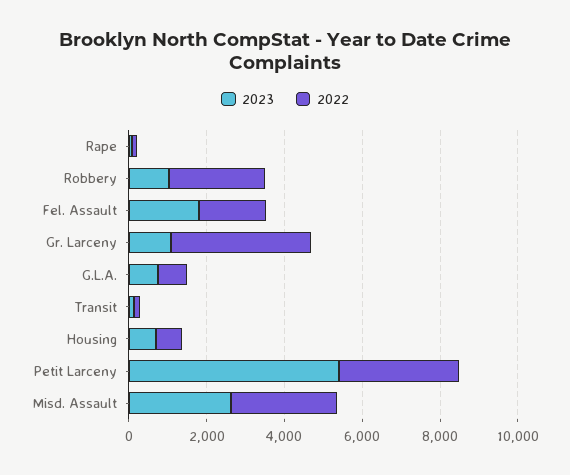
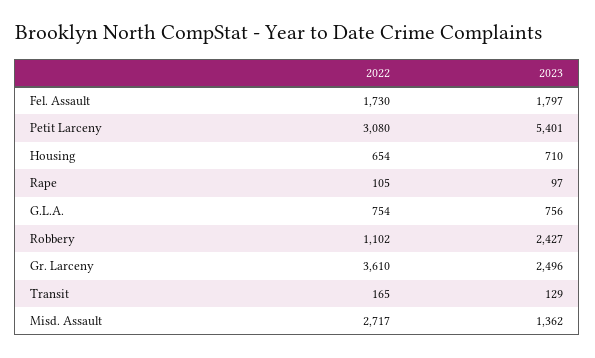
  {
    "2023": {
      "Rape": 97,
-     "Robbery": 1000,
+     "Robbery": 2427,
      "Fel. Assault": 1797,
-     "Gr. Larceny": 1000,
+     "Gr. Larceny": 2496,
      "G.L.A.": 756,
      "Transit": 129,
      "Housing": 710,
      "Petit Larceny": 5401,
-     "Misd. Assault": 2500
+     "Misd. Assault": 1362
    },
    "2022": {
      "Rape": 105,
-     "Robbery": 2500,
+     "Robbery": 1102,
      "Fel. Assault": 1730,
      "Gr. Larceny": 3610,
      "G.L.A.": 754,
      "Transit": 165,
      "Housing": 654,
      "Petit Larceny": 3080,
      "Misd. Assault": 2717
    }
  }

